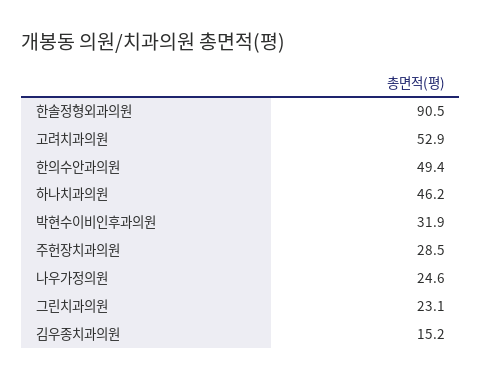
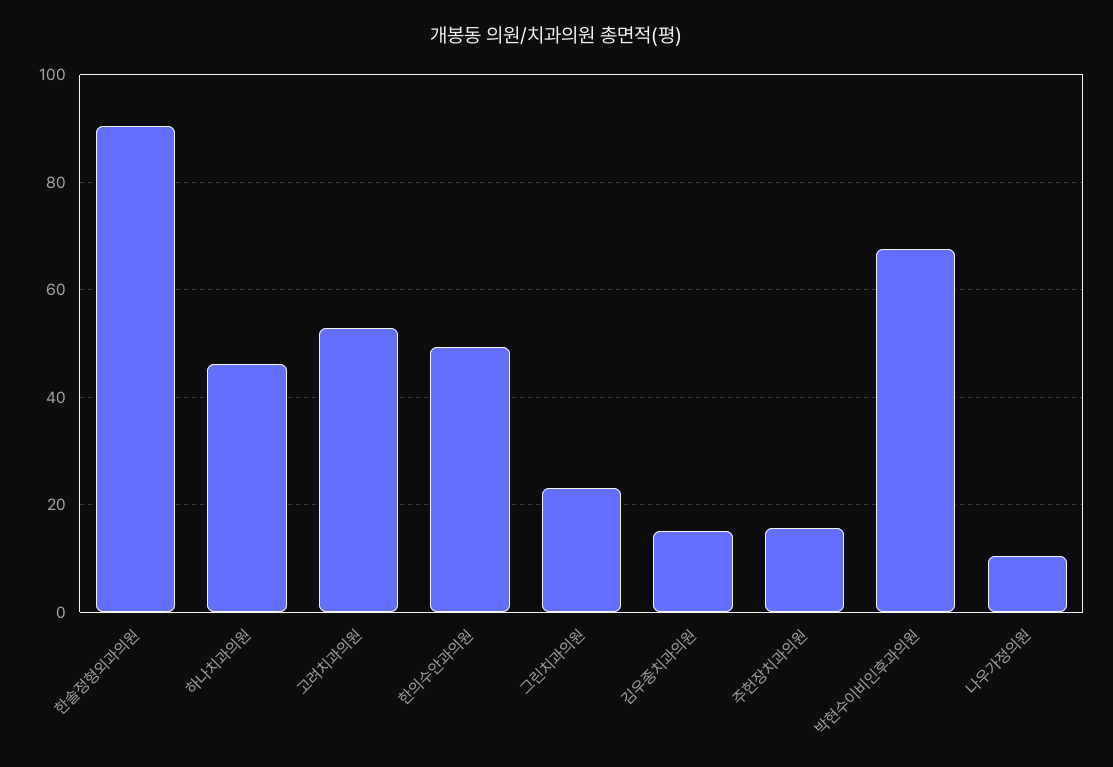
  {
    "한솔정형외과의원": 90.5,
    "고려치과의원": 52.9,
    "한의수안과의원": 49.4,
    "하나치과의원": 46.2,
-   "박현수이비인후과의원": 31.9,
+   "박현수이비인후과의원": 68,
-   "주헌장치과의원": 28.5,
+   "주헌장치과의원": 16,
-   "나우가정의원": 24.6,
+   "나우가정의원": 10,
    "그린치과의원": 23.1,
    "김우종치과의원": 15.2
  }

